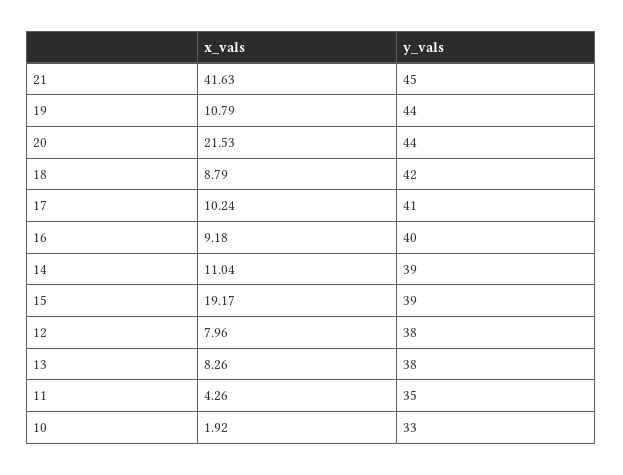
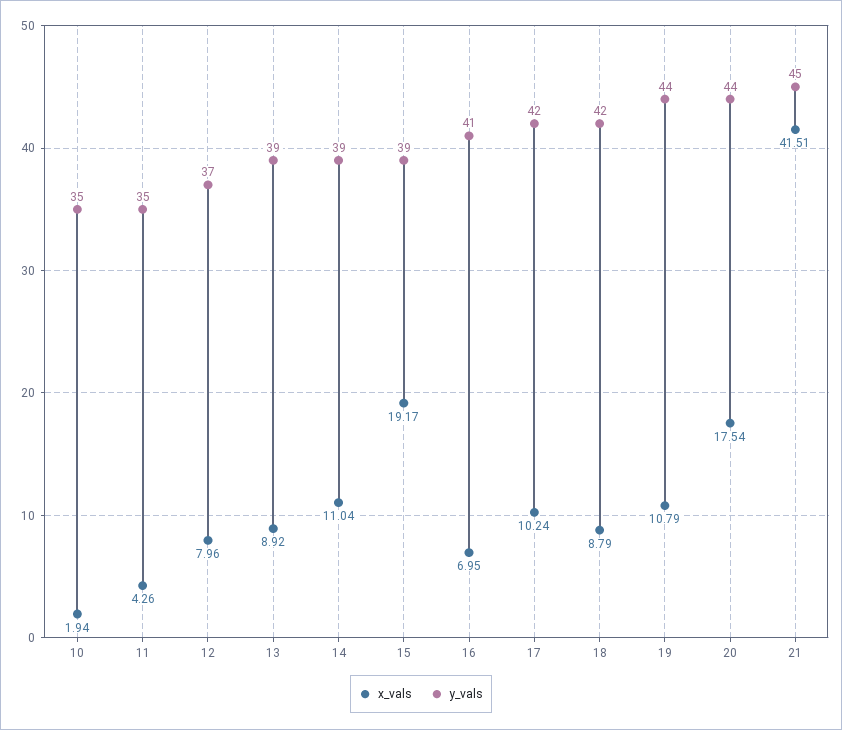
  {
    "x_vals": {
-     "21": 41.63,
+     "21": 41.51,
      "19": 10.79,
-     "20": 21.53,
+     "20": 17.54,
      "18": 8.79,
      "17": 10.24,
-     "16": 9.18,
+     "16": 6.95,
      "14": 11.04,
      "15": 19.17,
      "12": 7.96,
-     "13": 8.26,
+     "13": 8.92,
      "11": 4.26,
-     "10": 1.92
+     "10": 1.94
    },
    "y_vals": {
      "21": 45,
      "19": 44,
      "20": 44,
      "18": 42,
-     "17": 41,
+     "17": 42,
-     "16": 40,
+     "16": 41,
      "14": 39,
      "15": 39,
-     "12": 38,
+     "12": 37,
-     "13": 38,
+     "13": 39,
      "11": 35,
-     "10": 33
+     "10": 35
    }
  }

